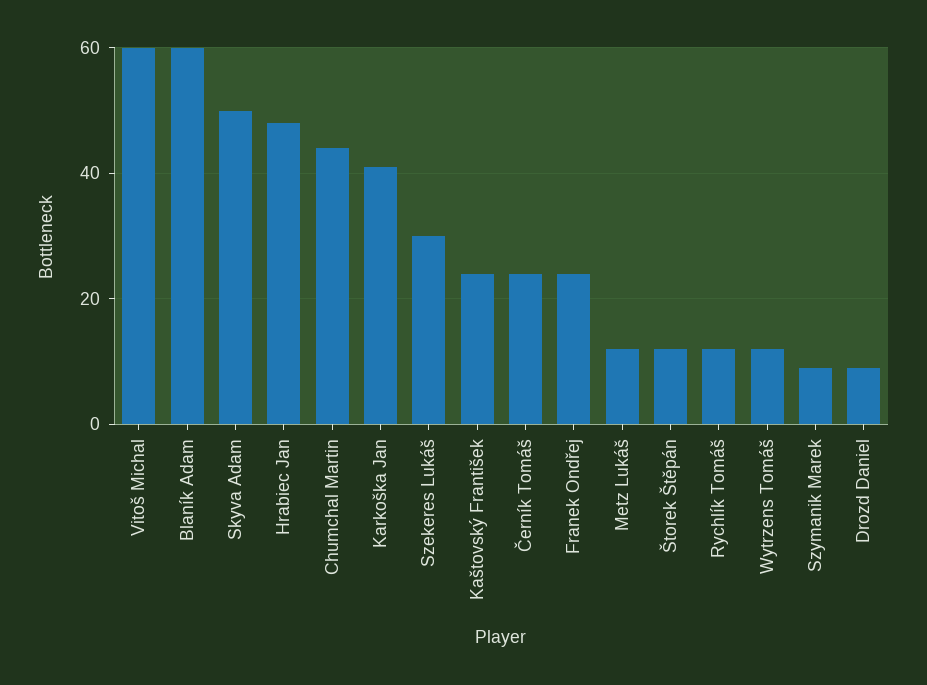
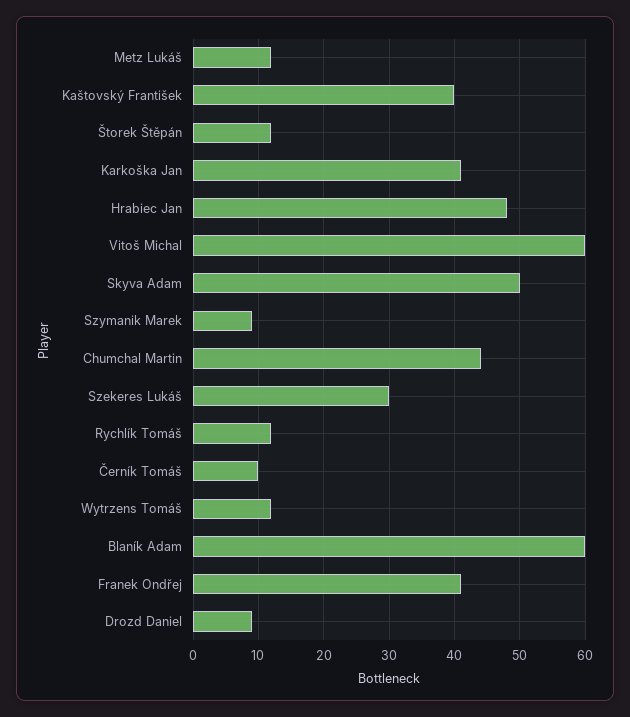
  {
    "Vitoš Michal": 60,
    "Blaník Adam": 60,
    "Skyva Adam": 50,
    "Hrabiec Jan": 48,
    "Chumchal Martin": 44,
    "Karkoška Jan": 41,
    "Szekeres Lukáš": 30,
-   "Kaštovský František": 25,
+   "Kaštovský František": 40,
-   "Černík Tomáš": 25,
+   "Černík Tomáš": 10,
-   "Franek Ondřej": 25,
+   "Franek Ondřej": 41,
    "Metz Lukáš": 12,
    "Štorek Štěpán": 12,
    "Rychlík Tomáš": 12,
    "Wytrzens Tomáš": 12,
    "Szymanik Marek": 9,
    "Drozd Daniel": 9
  }

